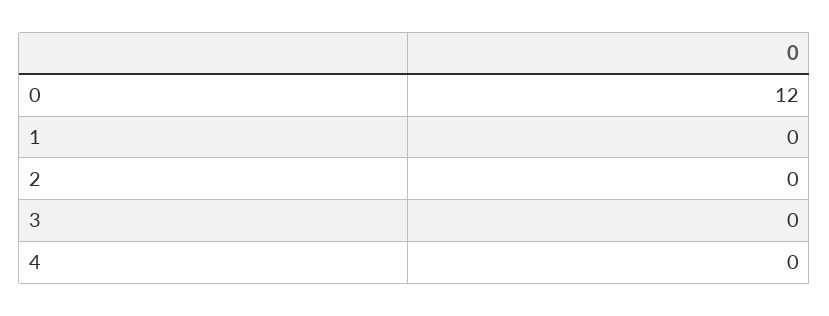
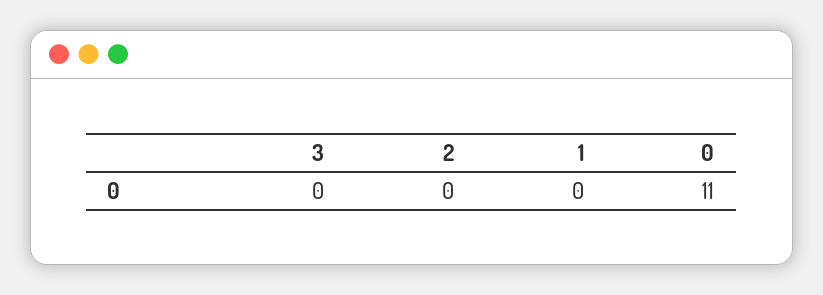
  {
-   "0": 12,
+   "0": 11,
    "1": 0,
    "2": 0,
-   "3": 0,
+   "3": 0
-   "4": 0
  }

